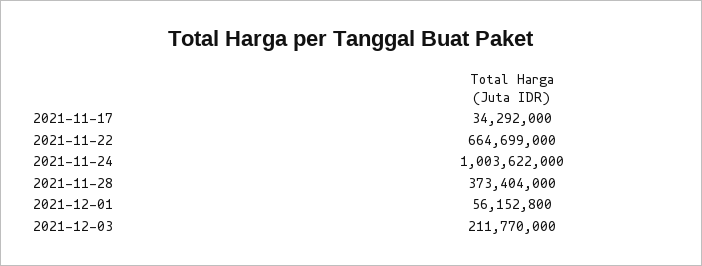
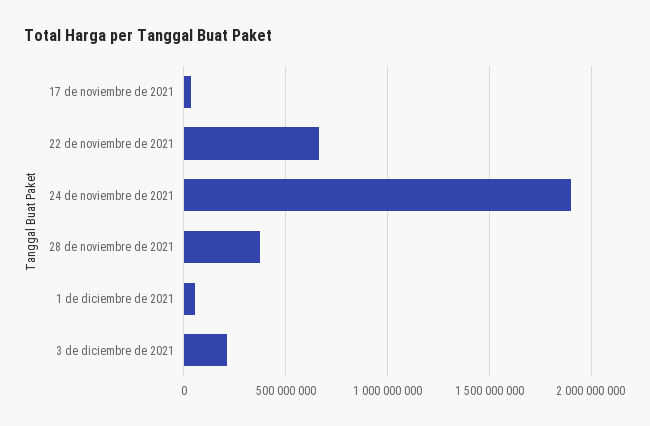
  {
    "2021-11-17": 34292000,
    "2021-11-22": 664699000,
-   "2021-11-24": 1003622000,
+   "2021-11-24": 1900000000,
    "2021-11-28": 373404000,
    "2021-12-01": 56152800,
    "2021-12-03": 211770000
  }

